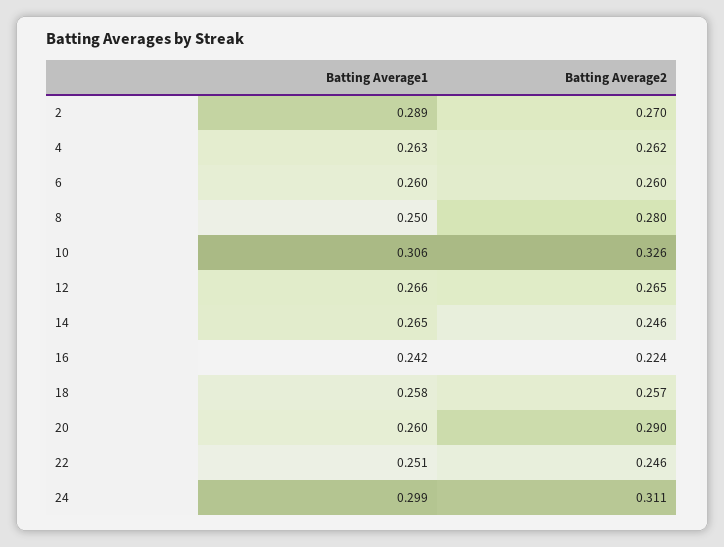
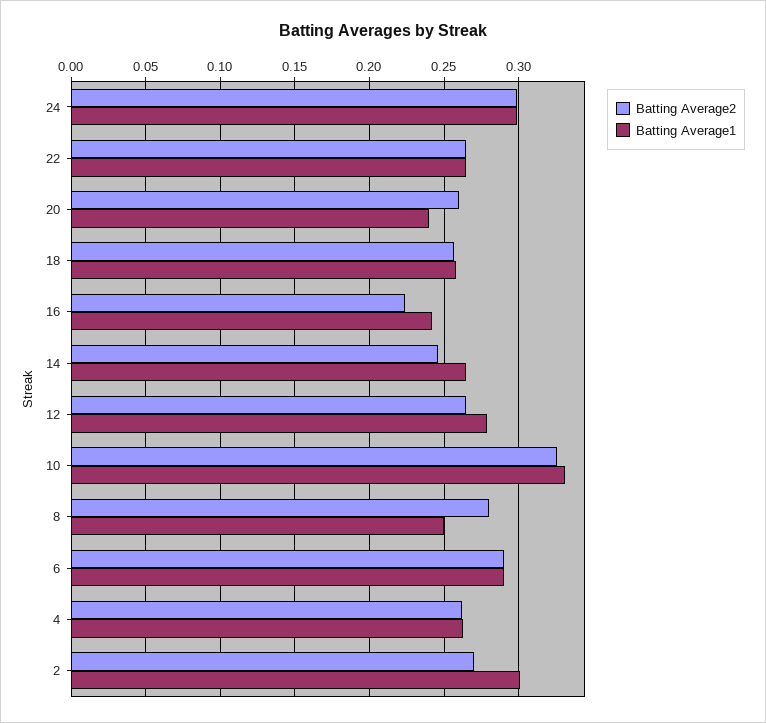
  {
    "Batting Average1": {
-     "2": 0.289,
+     "2": 0.3,
      "4": 0.263,
-     "6": 0.26,
+     "6": 0.29,
      "8": 0.25,
-     "10": 0.306,
+     "10": 0.33,
-     "12": 0.266,
+     "12": 0.28,
      "14": 0.265,
      "16": 0.242,
      "18": 0.258,
-     "20": 0.26,
+     "20": 0.24,
-     "22": 0.251,
+     "22": 0.265,
      "24": 0.299
    },
    "Batting Average2": {
      "2": 0.27,
      "4": 0.262,
-     "6": 0.26,
+     "6": 0.29,
      "8": 0.28,
      "10": 0.326,
      "12": 0.265,
      "14": 0.246,
      "16": 0.224,
      "18": 0.257,
-     "20": 0.29,
+     "20": 0.26,
-     "22": 0.246,
+     "22": 0.265,
-     "24": 0.311
+     "24": 0.3
    }
  }

